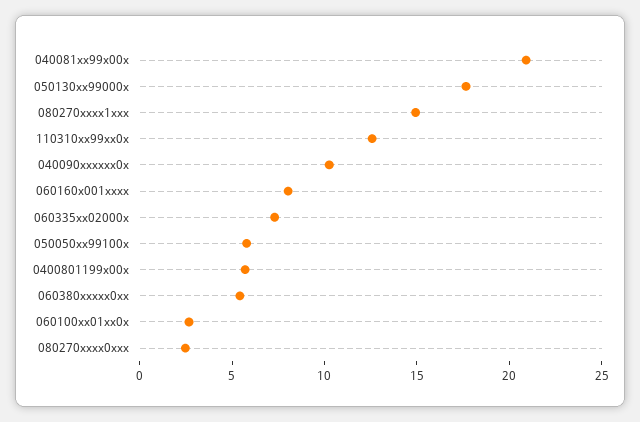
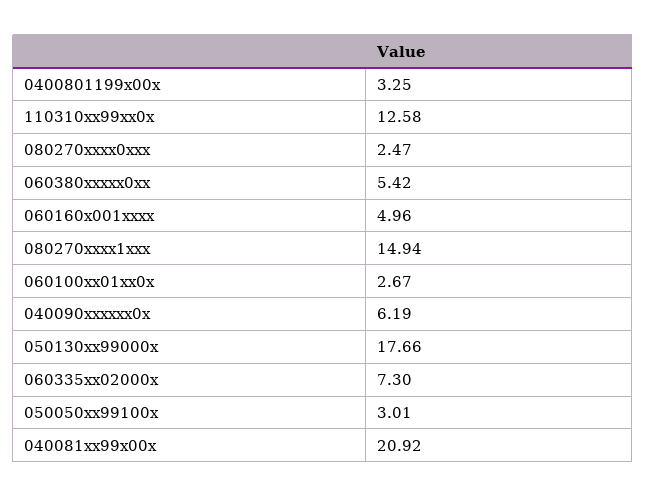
  {
    "040081xx99x00x": 20.92,
    "050130xx99000x": 17.66,
    "080270xxxx1xxx": 14.94,
    "110310xx99xx0x": 12.58,
-   "040090xxxxxx0x": 10,
+   "040090xxxxxx0x": 6.19,
-   "060160x001xxxx": 8,
+   "060160x001xxxx": 4.96,
    "060335xx02000x": 7.3,
-   "050050xx99100x": 6,
+   "050050xx99100x": 3.01,
-   "0400801199x00x": 6,
+   "0400801199x00x": 3.25,
    "060380xxxxx0xx": 5.42,
    "060100xx01xx0x": 2.67,
    "080270xxxx0xxx": 2.47
  }

